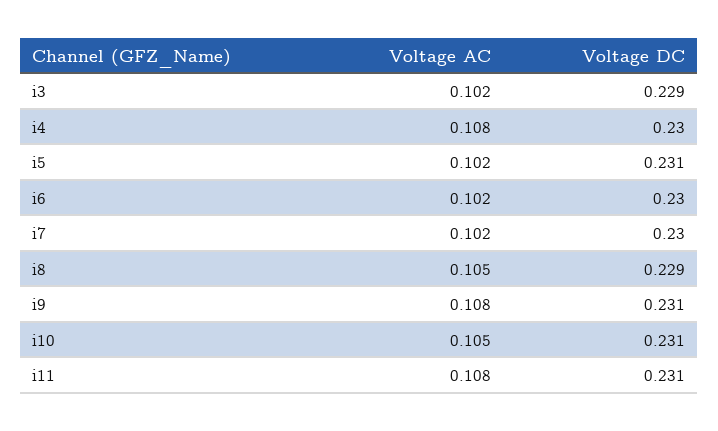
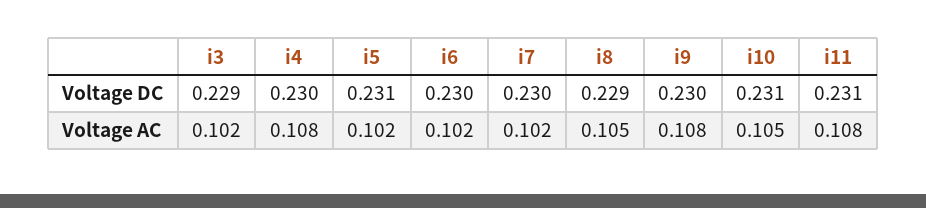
  {
    "Voltage AC": {
      "i3": 0.102,
      "i4": 0.108,
      "i5": 0.102,
      "i6": 0.102,
      "i7": 0.102,
      "i8": 0.105,
      "i9": 0.108,
      "i10": 0.105,
      "i11": 0.108
    },
    "Voltage DC": {
      "i3": 0.229,
      "i4": 0.23,
      "i5": 0.231,
      "i6": 0.23,
      "i7": 0.23,
      "i8": 0.229,
-     "i9": 0.231,
+     "i9": 0.23,
      "i10": 0.231,
      "i11": 0.231
    }
  }

